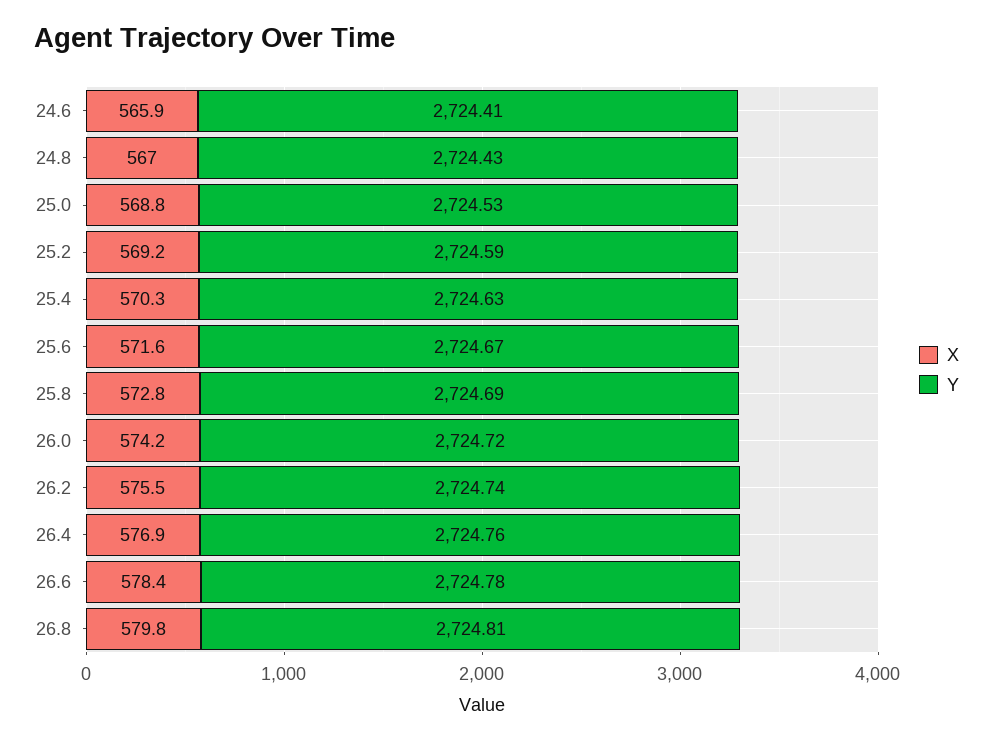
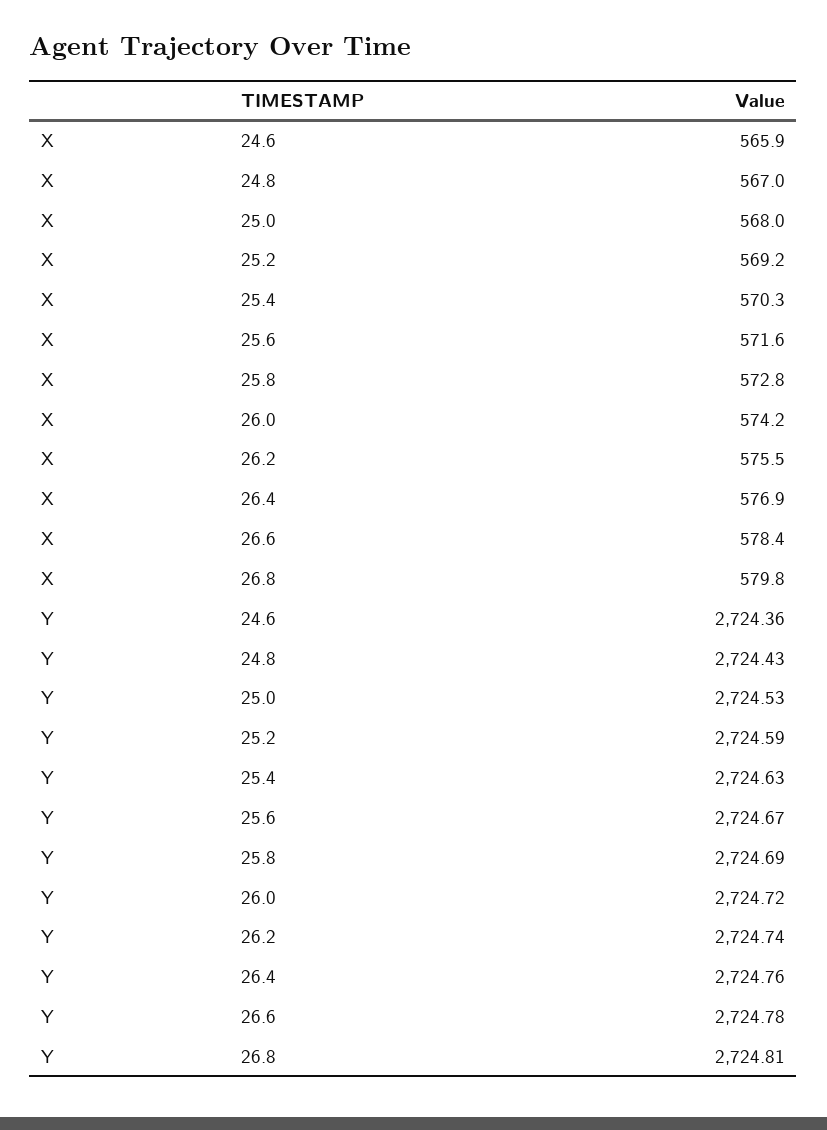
  {
    "X": {
      "24.6": 565.9,
      "24.8": 567,
-     "25.0": 568.8,
+     "25.0": 568,
      "25.2": 569.2,
      "25.4": 570.3,
      "25.6": 571.6,
      "25.8": 572.8,
      "26.0": 574.2,
      "26.2": 575.5,
      "26.4": 576.9,
      "26.6": 578.4,
      "26.8": 579.8
    },
    "Y": {
-     "24.6": 2724.41,
+     "24.6": 2724.36,
      "24.8": 2724.43,
      "25.0": 2724.53,
      "25.2": 2724.59,
      "25.4": 2724.63,
      "25.6": 2724.67,
      "25.8": 2724.69,
      "26.0": 2724.72,
      "26.2": 2724.74,
      "26.4": 2724.76,
      "26.6": 2724.78,
      "26.8": 2724.81
    }
  }

